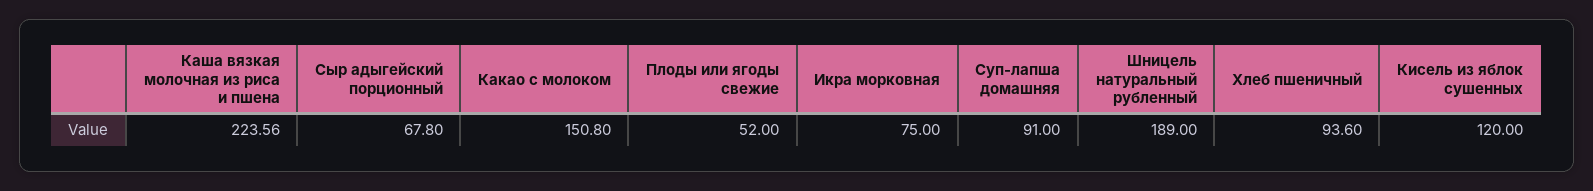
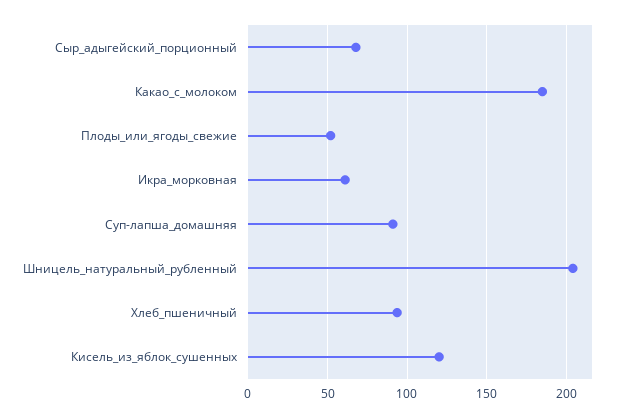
  {
-   "Каша вязкая молочная из риса и пшена": 223.56,
    "Сыр адыгейский порционный": 67.8,
-   "Какао с молоком": 150.8,
+   "Какао с молоком": 185,
    "Плоды или ягоды свежие": 52,
-   "Икра морковная": 75,
+   "Икра морковная": 60,
    "Суп-лапша домашняя": 91,
-   "Шницель натуральный рубленный": 189,
+   "Шницель натуральный рубленный": 205,
    "Хлеб пшеничный": 93.6,
    "Кисель из яблок сушенных": 120
  }

